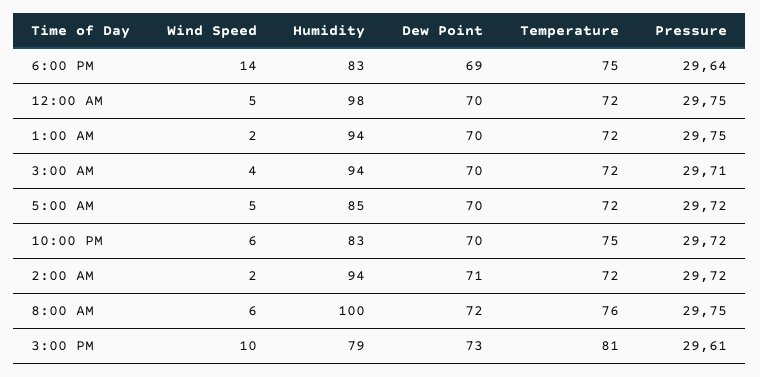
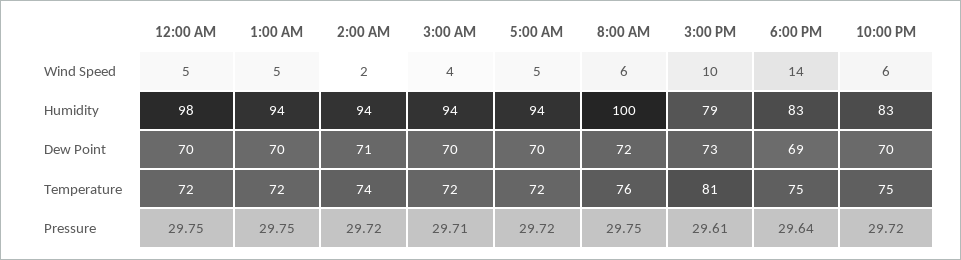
  {
    "Wind Speed": {
      "6:00 PM": 14,
      "12:00 AM": 5,
-     "1:00 AM": 2,
+     "1:00 AM": 5,
      "3:00 AM": 4,
      "5:00 AM": 5,
      "10:00 PM": 6,
      "2:00 AM": 2,
      "8:00 AM": 6,
      "3:00 PM": 10
    },
    "Humidity": {
      "6:00 PM": 83,
      "12:00 AM": 98,
      "1:00 AM": 94,
      "3:00 AM": 94,
-     "5:00 AM": 85,
+     "5:00 AM": 94,
      "10:00 PM": 83,
      "2:00 AM": 94,
      "8:00 AM": 100,
      "3:00 PM": 79
    },
    "Dew Point": {
      "6:00 PM": 69,
      "12:00 AM": 70,
      "1:00 AM": 70,
      "3:00 AM": 70,
      "5:00 AM": 70,
      "10:00 PM": 70,
      "2:00 AM": 71,
      "8:00 AM": 72,
      "3:00 PM": 73
    },
    "Temperature": {
      "6:00 PM": 75,
      "12:00 AM": 72,
      "1:00 AM": 72,
      "3:00 AM": 72,
      "5:00 AM": 72,
      "10:00 PM": 75,
-     "2:00 AM": 72,
+     "2:00 AM": 74,
      "8:00 AM": 76,
      "3:00 PM": 81
    },
    "Pressure": {
      "6:00 PM": 29.64,
      "12:00 AM": 29.75,
      "1:00 AM": 29.75,
      "3:00 AM": 29.71,
      "5:00 AM": 29.72,
      "10:00 PM": 29.72,
      "2:00 AM": 29.72,
      "8:00 AM": 29.75,
      "3:00 PM": 29.61
    }
  }

